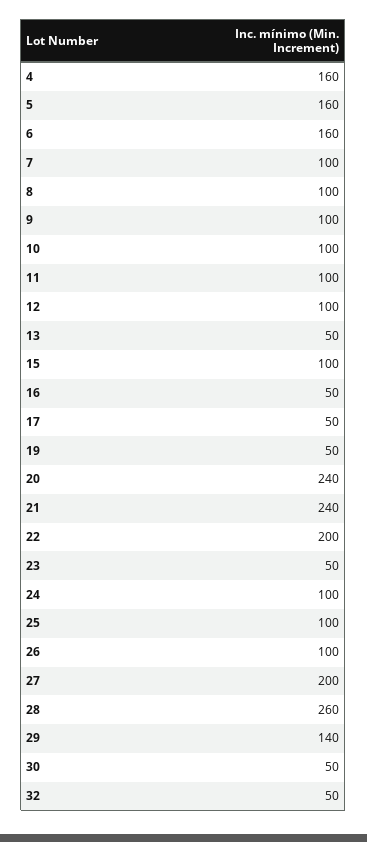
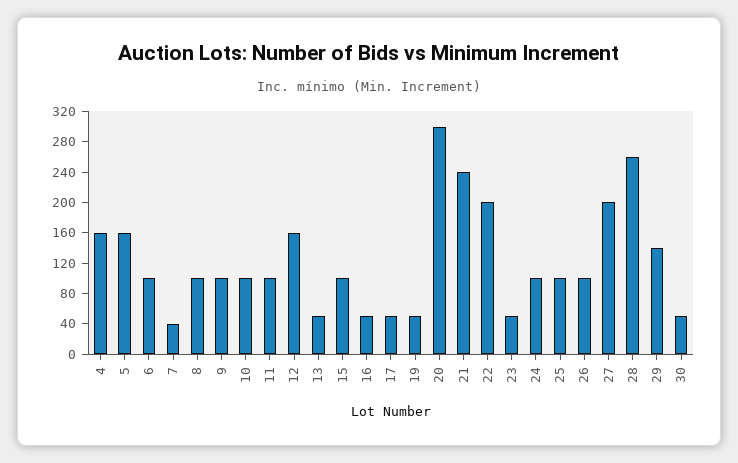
  {
    "4": 160,
    "5": 160,
-   "6": 160,
+   "6": 100,
-   "7": 100,
+   "7": 40,
    "8": 100,
    "9": 100,
    "10": 100,
    "11": 100,
-   "12": 100,
+   "12": 160,
    "13": 50,
    "15": 100,
    "16": 50,
    "17": 50,
    "19": 50,
-   "20": 240,
+   "20": 300,
    "21": 240,
    "22": 200,
    "23": 50,
    "24": 100,
    "25": 100,
    "26": 100,
    "27": 200,
    "28": 260,
    "29": 140,
-   "30": 50,
+   "30": 50
-   "32": 50
  }

